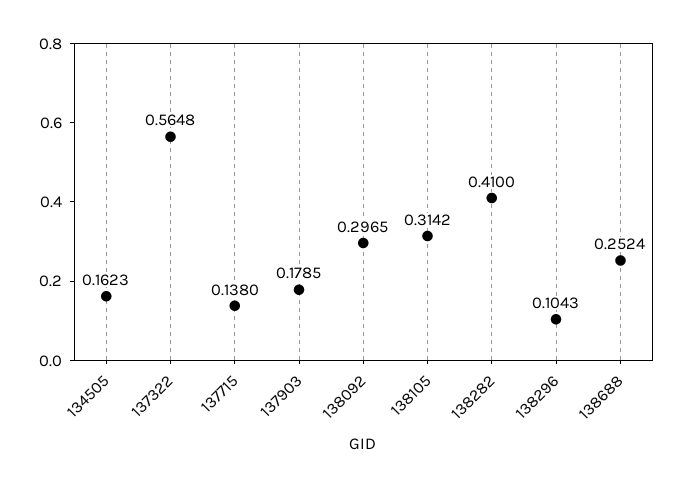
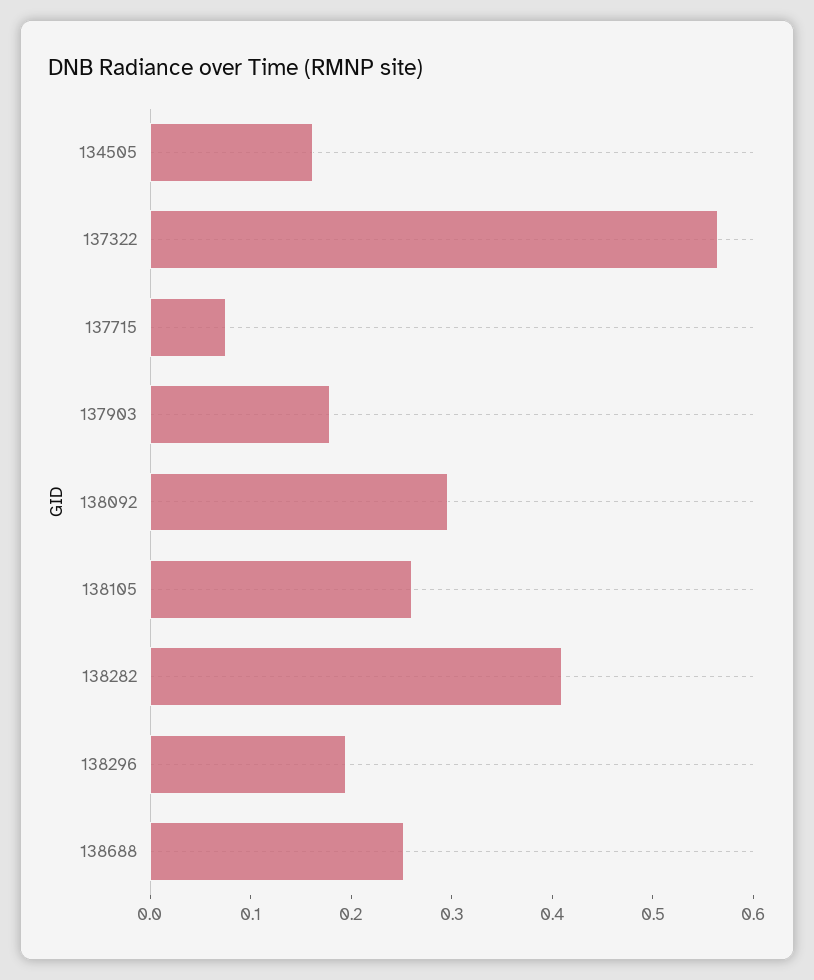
  {
    "134505": 0.1623,
    "137322": 0.5648,
-   "137715": 0.138,
+   "137715": 0.08,
    "137903": 0.1785,
    "138092": 0.2965,
-   "138105": 0.3142,
+   "138105": 0.26,
    "138282": 0.41,
-   "138296": 0.1043,
+   "138296": 0.2,
    "138688": 0.2524
  }

